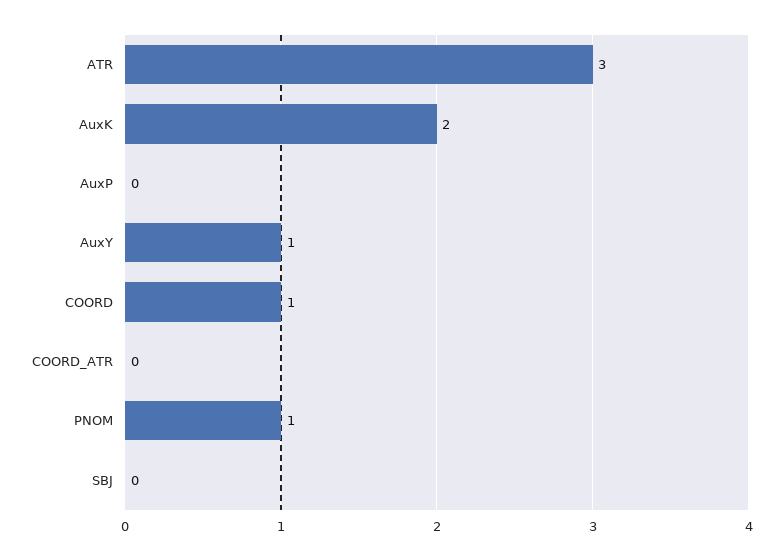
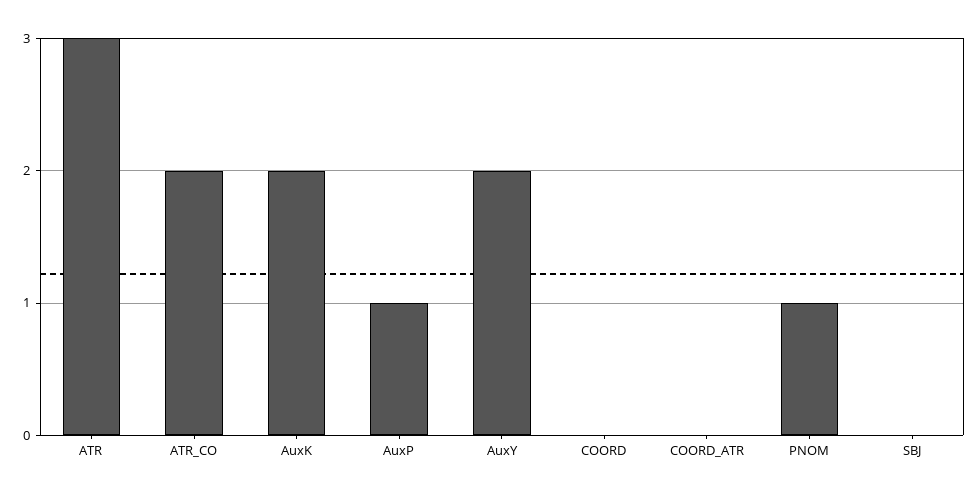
  {
    "ATR": 3,
    "AuxK": 2,
-   "AuxP": 0,
+   "AuxP": 1,
-   "AuxY": 1,
+   "AuxY": 2,
-   "COORD": 1,
+   "COORD": 0,
    "COORD_ATR": 0,
    "PNOM": 1,
-   "SBJ": 0
+   "SBJ": 0,
+   "ATR_CO": 2
  }

